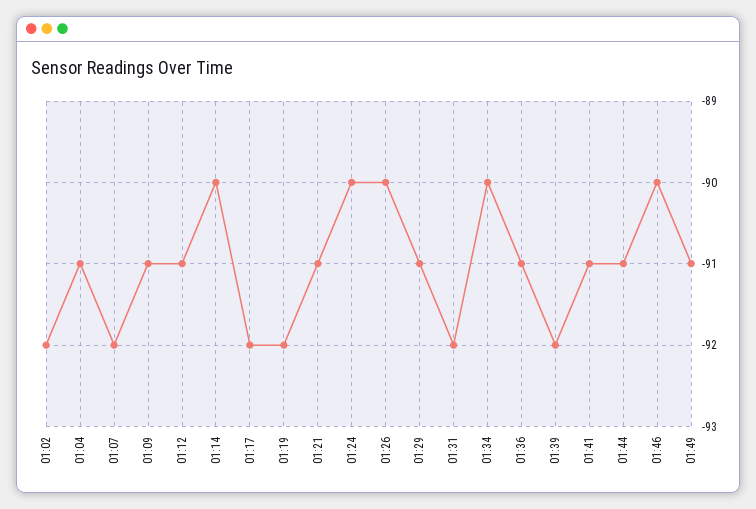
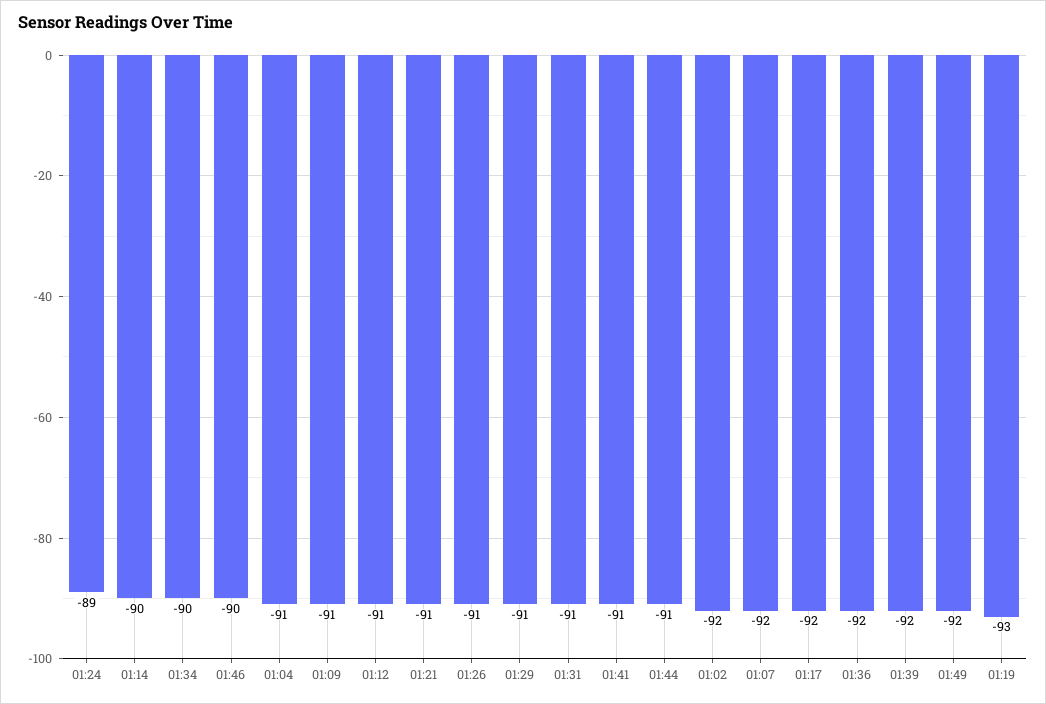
  {
    "01:02": -92,
    "01:04": -91,
    "01:07": -92,
    "01:09": -91,
    "01:12": -91,
    "01:14": -90,
    "01:17": -92,
-   "01:19": -92,
+   "01:19": -93,
    "01:21": -91,
-   "01:24": -90,
+   "01:24": -89,
-   "01:26": -90,
+   "01:26": -91,
    "01:29": -91,
-   "01:31": -92,
+   "01:31": -91,
    "01:34": -90,
-   "01:36": -91,
+   "01:36": -92,
    "01:39": -92,
    "01:41": -91,
    "01:44": -91,
    "01:46": -90,
-   "01:49": -91
+   "01:49": -92
  }

